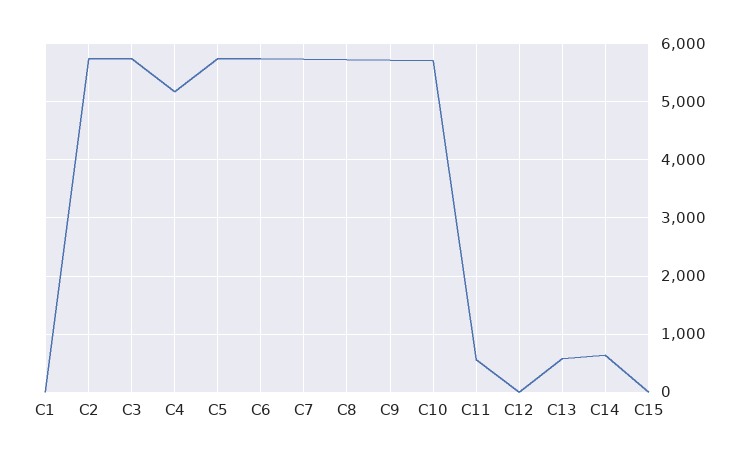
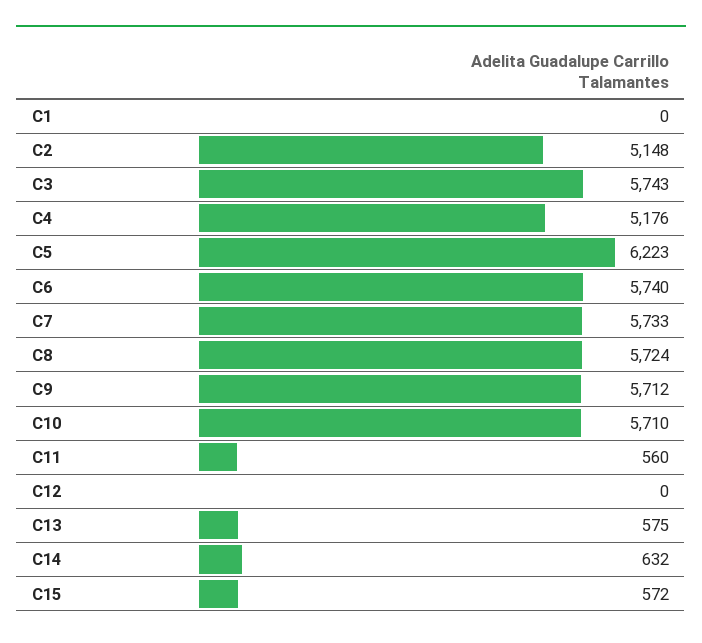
  {
    "C1": 0,
-   "C2": 5800,
+   "C2": 5148,
    "C3": 5743,
    "C4": 5176,
-   "C5": 5800,
+   "C5": 6223,
    "C6": 5740,
    "C7": 5733,
    "C8": 5724,
    "C9": 5712,
    "C10": 5710,
    "C11": 560,
    "C12": 0,
    "C13": 575,
    "C14": 632,
-   "C15": 0
+   "C15": 572
  }

